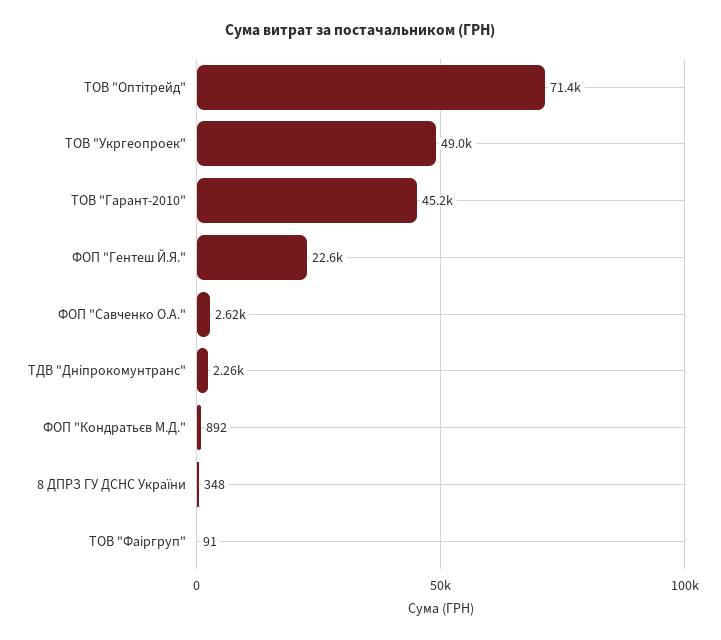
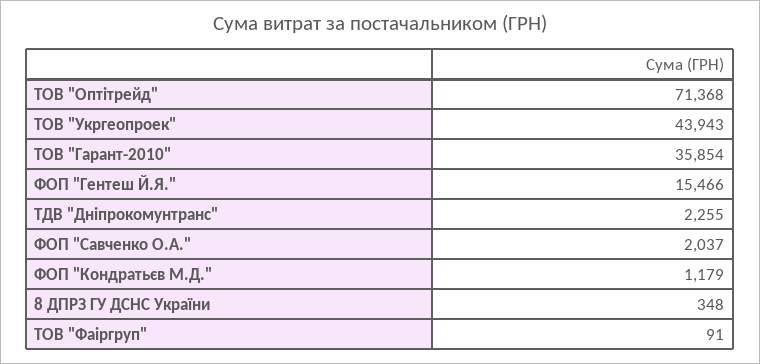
  {
    "ТОВ \"Оптітрейд\"": 71368,
-   "ТОВ \"Укргеопроек\"": 49000,
+   "ТОВ \"Укргеопроек\"": 43943,
-   "ТОВ \"Гарант-2010\"": 45200,
+   "ТОВ \"Гарант-2010\"": 35854,
-   "ФОП \"Гентеш Й.Я.\"": 22600,
+   "ФОП \"Гентеш Й.Я.\"": 15466,
-   "ФОП \"Савченко О.А.\"": 2620,
+   "ФОП \"Савченко О.А.\"": 2037,
    "ТДВ \"Дніпрокомунтранс\"": 2255,
-   "ФОП \"Кондратьєв М.Д.\"": 892,
+   "ФОП \"Кондратьєв М.Д.\"": 1179,
    "8 ДПРЗ ГУ ДСНС України": 348,
    "ТОВ \"Фаіргруп\"": 91
  }

